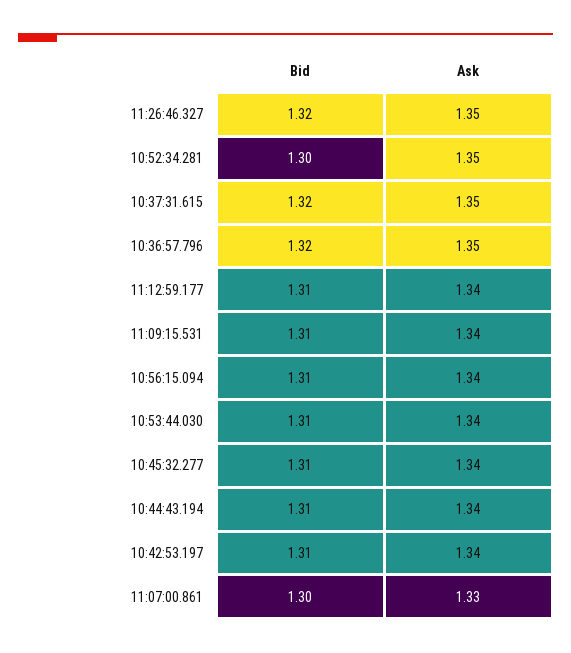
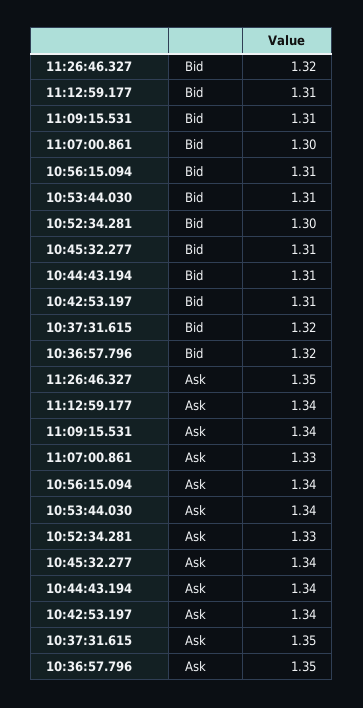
  {
    "Bid": {
      "11:26:46.327": 1.32,
      "10:52:34.281": 1.3,
      "10:37:31.615": 1.32,
      "10:36:57.796": 1.32,
      "11:12:59.177": 1.31,
      "11:09:15.531": 1.31,
      "10:56:15.094": 1.31,
      "10:53:44.030": 1.31,
      "10:45:32.277": 1.31,
      "10:44:43.194": 1.31,
      "10:42:53.197": 1.31,
      "11:07:00.861": 1.3
    },
    "Ask": {
      "11:26:46.327": 1.35,
-     "10:52:34.281": 1.35,
+     "10:52:34.281": 1.33,
      "10:37:31.615": 1.35,
      "10:36:57.796": 1.35,
      "11:12:59.177": 1.34,
      "11:09:15.531": 1.34,
      "10:56:15.094": 1.34,
      "10:53:44.030": 1.34,
      "10:45:32.277": 1.34,
      "10:44:43.194": 1.34,
      "10:42:53.197": 1.34,
      "11:07:00.861": 1.33
    }
  }

